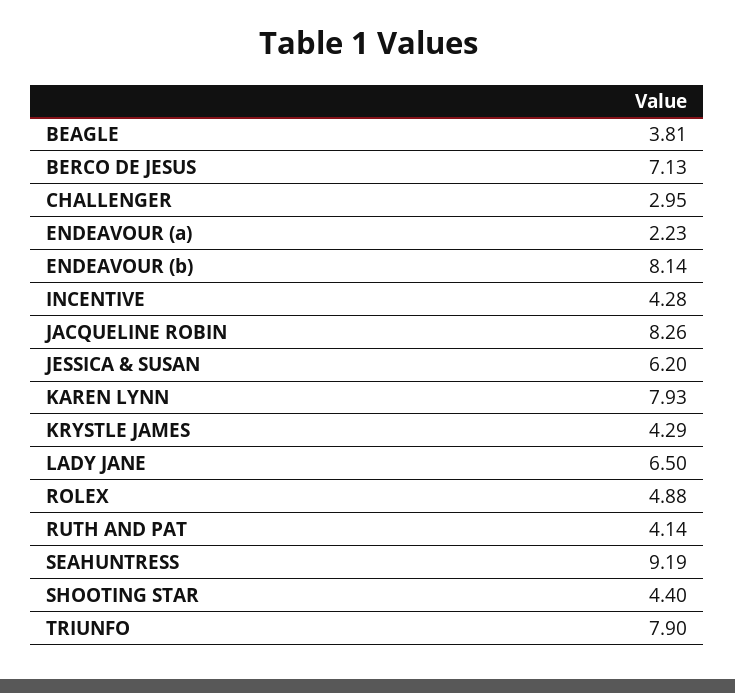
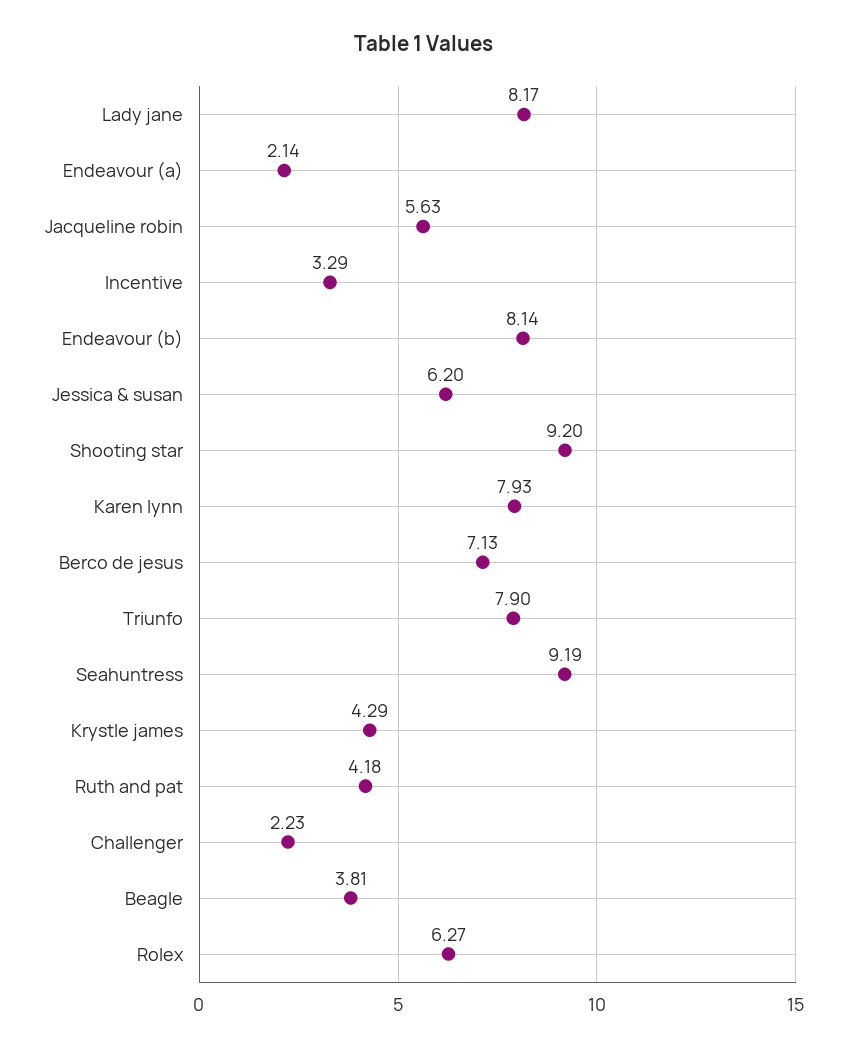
  {
    "BEAGLE": 3.81,
    "BERCO DE JESUS": 7.13,
-   "CHALLENGER": 2.95,
+   "CHALLENGER": 2.23,
-   "ENDEAVOUR (a)": 2.23,
+   "ENDEAVOUR (a)": 2.14,
    "ENDEAVOUR (b)": 8.14,
-   "INCENTIVE": 4.28,
+   "INCENTIVE": 3.29,
-   "JACQUELINE ROBIN": 8.26,
+   "JACQUELINE ROBIN": 5.63,
    "JESSICA & SUSAN": 6.2,
    "KAREN LYNN": 7.93,
    "KRYSTLE JAMES": 4.29,
-   "LADY JANE": 6.5,
+   "LADY JANE": 8.17,
-   "ROLEX": 4.88,
+   "ROLEX": 6.27,
-   "RUTH AND PAT": 4.14,
+   "RUTH AND PAT": 4.18,
    "SEAHUNTRESS": 9.19,
-   "SHOOTING STAR": 4.4,
+   "SHOOTING STAR": 9.2,
    "TRIUNFO": 7.9
  }

